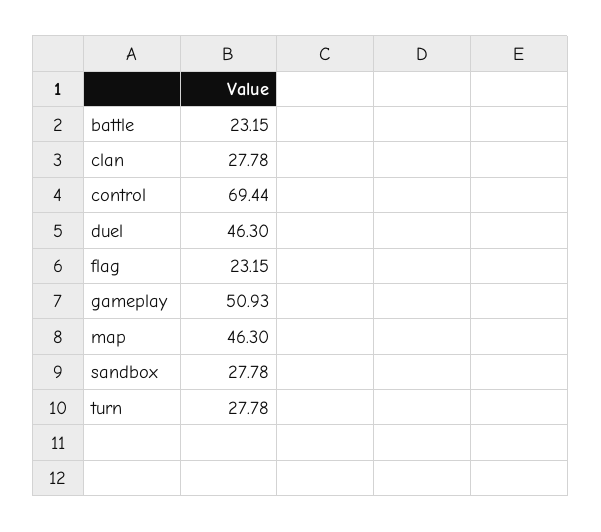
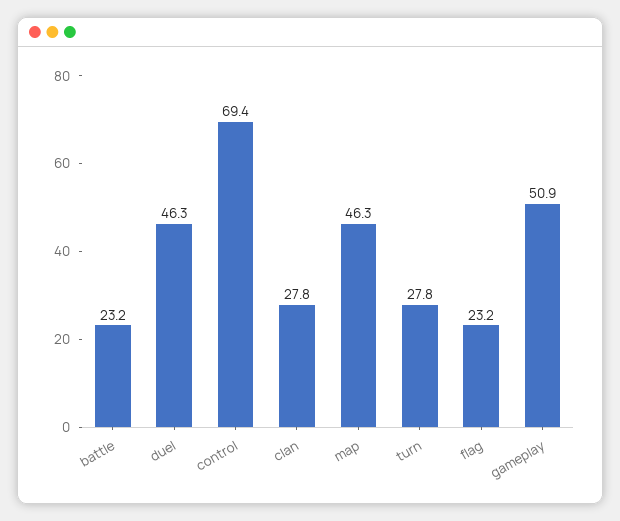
  {
    "battle": 23.15,
    "clan": 27.78,
    "control": 69.44,
    "duel": 46.3,
    "flag": 23.15,
    "gameplay": 50.93,
    "map": 46.3,
-   "sandbox": 27.78,
    "turn": 27.78
  }

